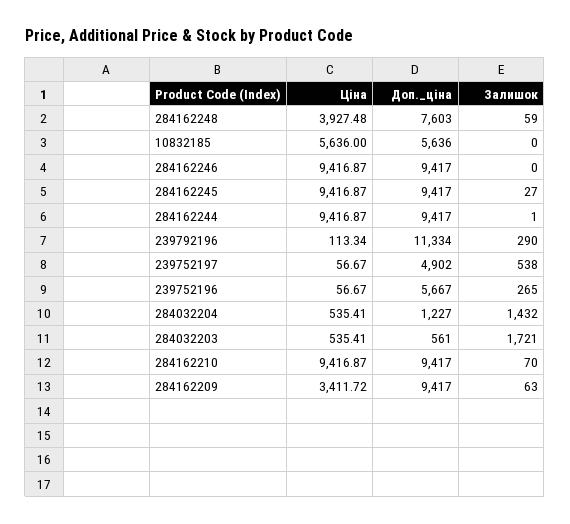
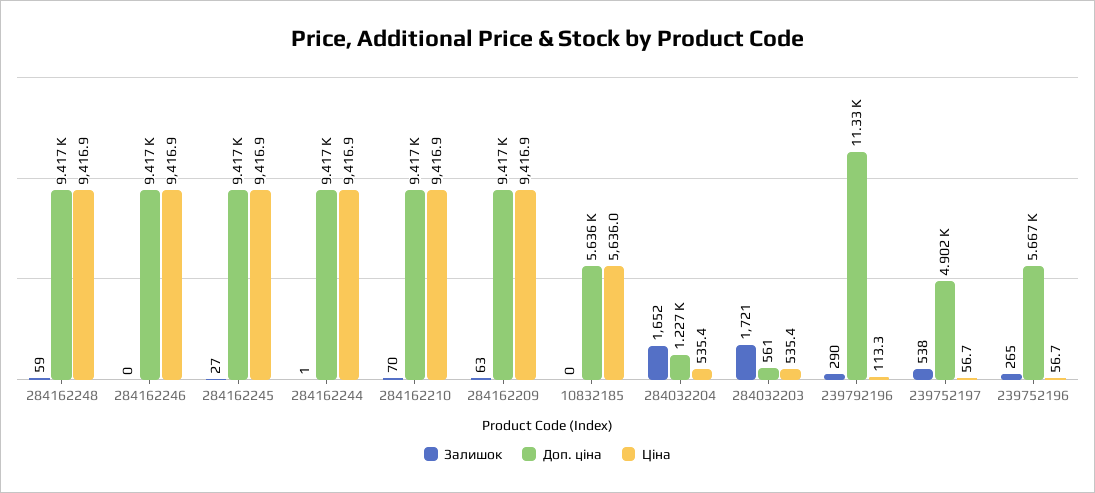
  {
    "Ціна": {
-     "284162248": 3927.48,
+     "284162248": 9416.9,
      "10832185": 5636,
      "284162246": 9416.87,
      "284162245": 9416.87,
      "284162244": 9416.87,
      "239792196": 113.34,
      "239752197": 56.67,
      "239752196": 56.67,
      "284032204": 535.41,
      "284032203": 535.41,
      "284162210": 9416.87,
-     "284162209": 3411.72
+     "284162209": 9416.9
    },
    "Доп._ціна": {
-     "284162248": 7603,
+     "284162248": 9417,
      "10832185": 5636,
      "284162246": 9417,
      "284162245": 9417,
      "284162244": 9417,
      "239792196": 11334,
      "239752197": 4902,
      "239752196": 5667,
      "284032204": 1227,
      "284032203": 561,
      "284162210": 9417,
      "284162209": 9417
    },
    "Залишок": {
      "284162248": 59,
      "10832185": 0,
      "284162246": 0,
      "284162245": 27,
      "284162244": 1,
      "239792196": 290,
      "239752197": 538,
      "239752196": 265,
-     "284032204": 1432,
+     "284032204": 1652,
      "284032203": 1721,
      "284162210": 70,
      "284162209": 63
    }
  }

